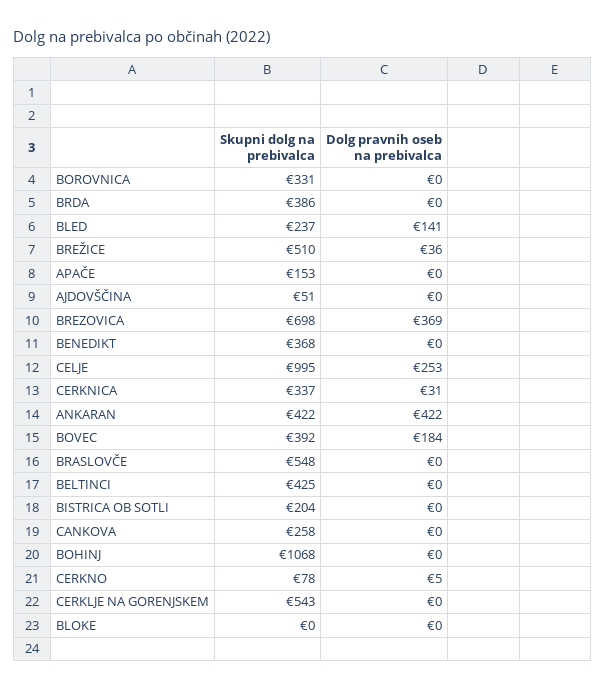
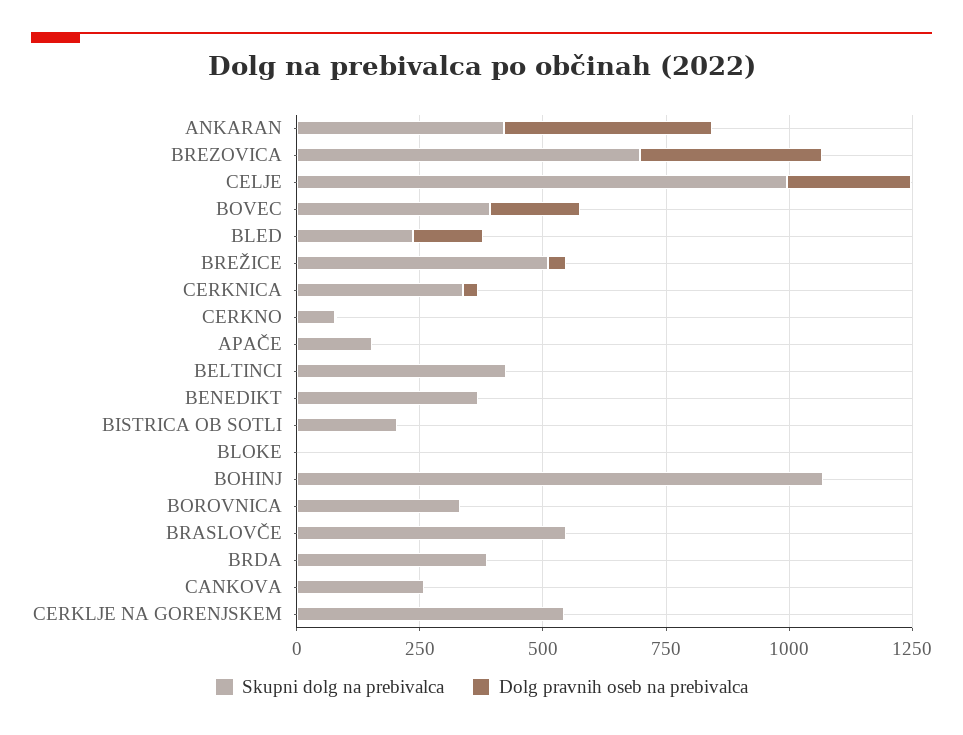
  {
    "Skupni dolg na prebivalca": {
      "BOROVNICA": 331,
      "BRDA": 386,
      "BLED": 237,
      "BREŽICE": 510,
      "APAČE": 153,
-     "AJDOVŠČINA": 51,
      "BREZOVICA": 698,
      "BENEDIKT": 368,
      "CELJE": 995,
      "CERKNICA": 337,
      "ANKARAN": 422,
      "BOVEC": 392,
      "BRASLOVČE": 548,
      "BELTINCI": 425,
      "BISTRICA OB SOTLI": 204,
      "CANKOVA": 258,
      "BOHINJ": 1068,
      "CERKNO": 78,
      "CERKLJE NA GORENJSKEM": 543,
      "BLOKE": 0
    },
    "Dolg pravnih oseb na prebivalca": {
      "BOROVNICA": 0,
      "BRDA": 0,
      "BLED": 141,
      "BREŽICE": 36,
      "APAČE": 0,
-     "AJDOVŠČINA": 0,
      "BREZOVICA": 369,
      "BENEDIKT": 0,
      "CELJE": 253,
      "CERKNICA": 31,
      "ANKARAN": 422,
      "BOVEC": 184,
      "BRASLOVČE": 0,
      "BELTINCI": 0,
      "BISTRICA OB SOTLI": 0,
      "CANKOVA": 0,
      "BOHINJ": 0,
      "CERKNO": 5,
      "CERKLJE NA GORENJSKEM": 0,
      "BLOKE": 0
    }
  }

